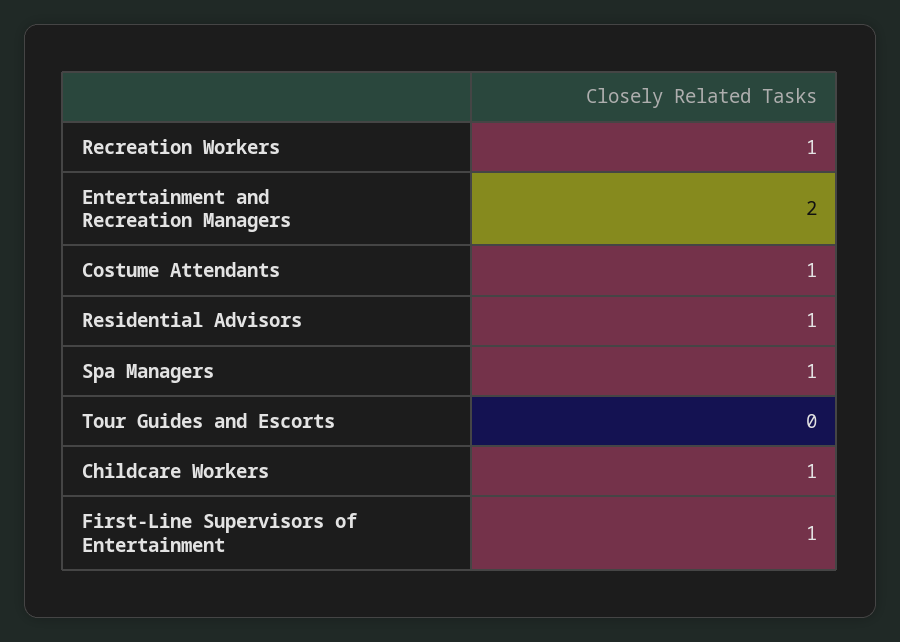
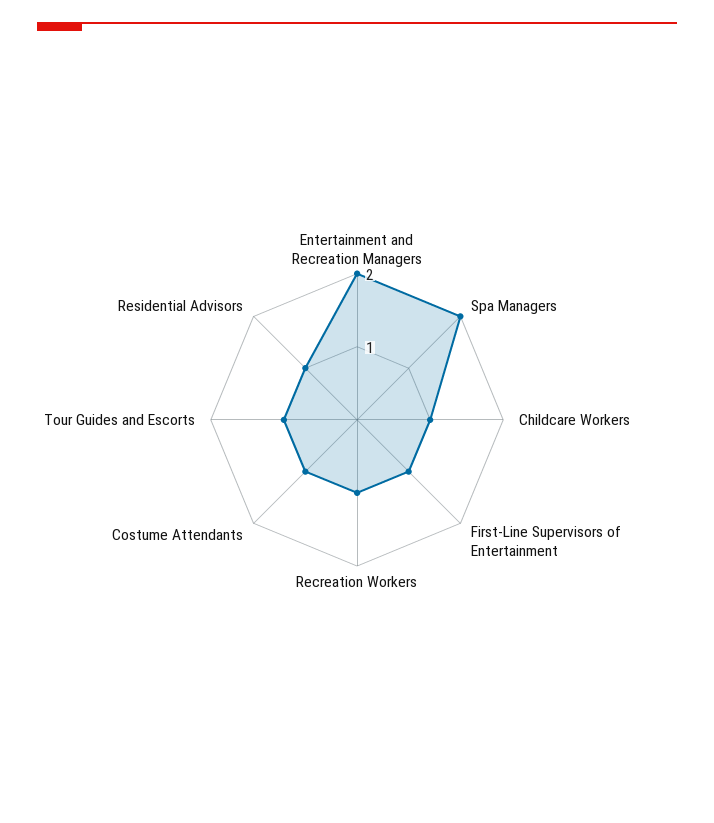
  {
    "Recreation Workers": 1,
    "Entertainment and Recreation Managers": 2,
    "Costume Attendants": 1,
    "Residential Advisors": 1,
-   "Spa Managers": 1,
+   "Spa Managers": 2,
-   "Tour Guides and Escorts": 0,
+   "Tour Guides and Escorts": 1,
    "Childcare Workers": 1,
    "First-Line Supervisors of Entertainment": 1
  }

